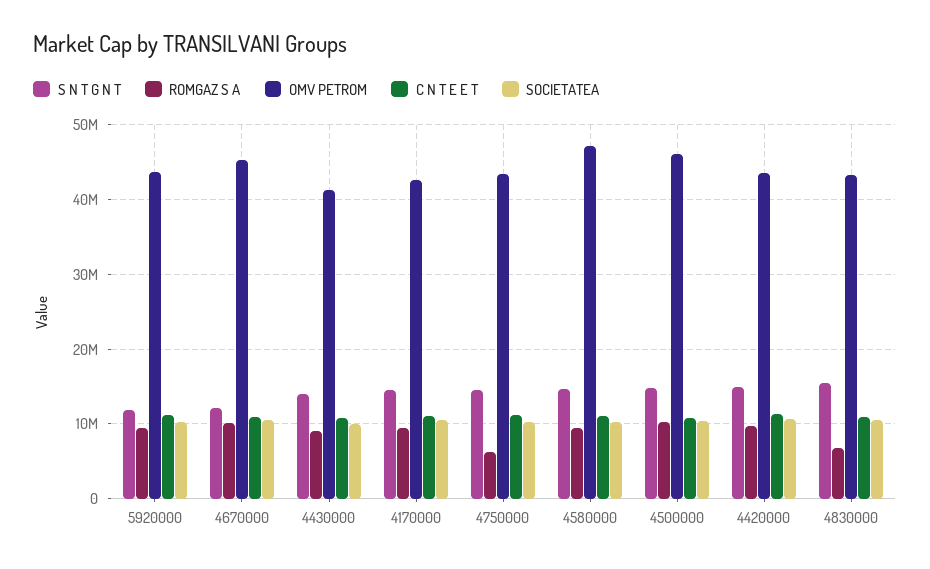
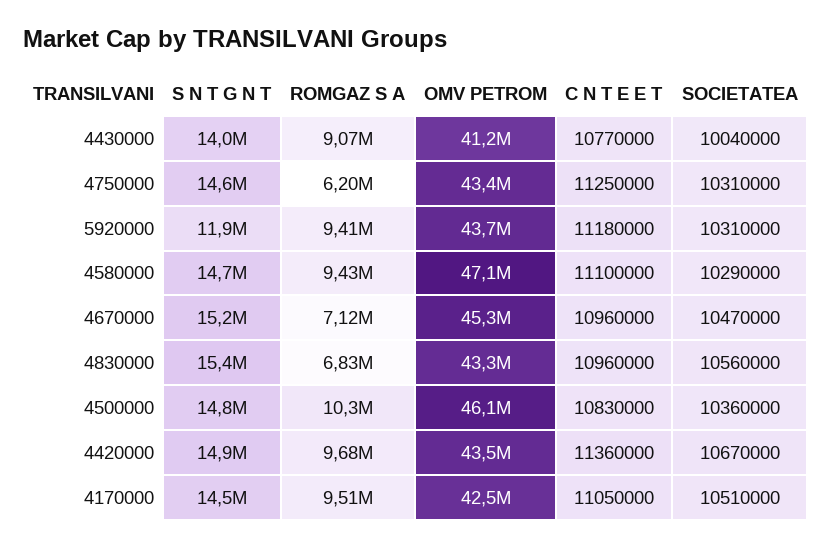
  {
    "S N T G N T": {
      "5920000": 11900000,
-     "4670000": 12000000,
+     "4670000": 15200000,
      "4430000": 14000000,
      "4170000": 14500000,
      "4750000": 14600000,
      "4580000": 14700000,
      "4500000": 14800000,
      "4420000": 14900000,
      "4830000": 15400000
    },
    "ROMGAZ S A": {
      "5920000": 9410000,
-     "4670000": 10000000,
+     "4670000": 7120000,
      "4430000": 9070000,
      "4170000": 9510000,
      "4750000": 6200000,
      "4580000": 9430000,
      "4500000": 10300000,
      "4420000": 9680000,
      "4830000": 6830000
    },
    "OMV PETROM": {
      "5920000": 43700000,
      "4670000": 45300000,
      "4430000": 41200000,
      "4170000": 42500000,
      "4750000": 43400000,
      "4580000": 47100000,
      "4500000": 46100000,
      "4420000": 43500000,
      "4830000": 43300000
    },
    "C N T E E T": {
      "5920000": 11180000,
      "4670000": 10960000,
      "4430000": 10770000,
      "4170000": 11050000,
      "4750000": 11250000,
      "4580000": 11100000,
      "4500000": 10830000,
      "4420000": 11360000,
      "4830000": 10960000
    },
    "SOCIETATEA": {
      "5920000": 10310000,
      "4670000": 10470000,
      "4430000": 10040000,
      "4170000": 10510000,
      "4750000": 10310000,
      "4580000": 10290000,
      "4500000": 10360000,
      "4420000": 10670000,
      "4830000": 10560000
    }
  }

